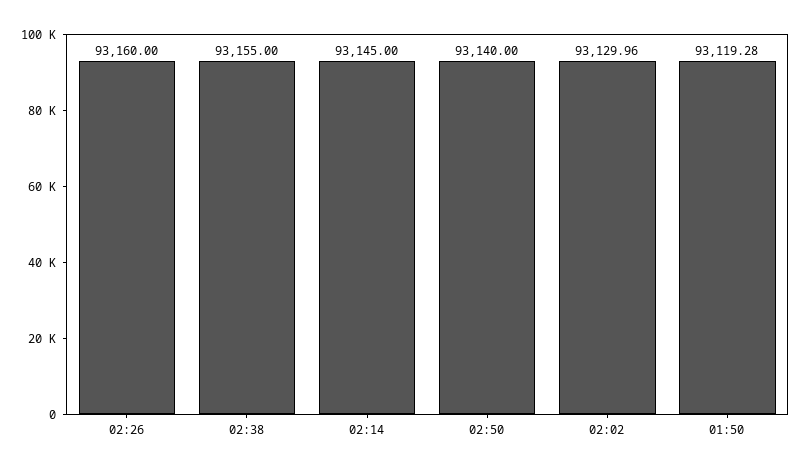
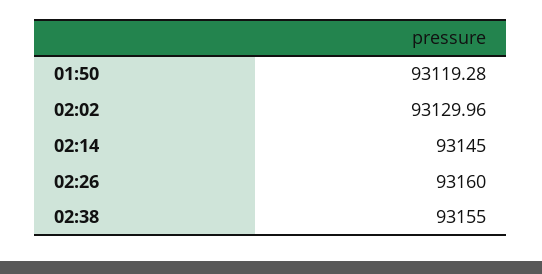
  {
    "02:26": 93160,
    "02:38": 93155,
    "02:14": 93145,
-   "02:50": 93140,
    "02:02": 93129.96,
    "01:50": 93119.28
  }

